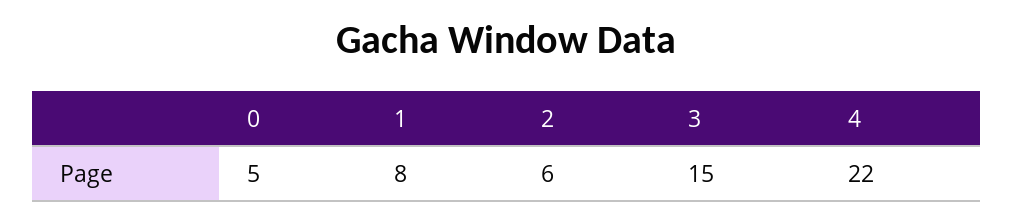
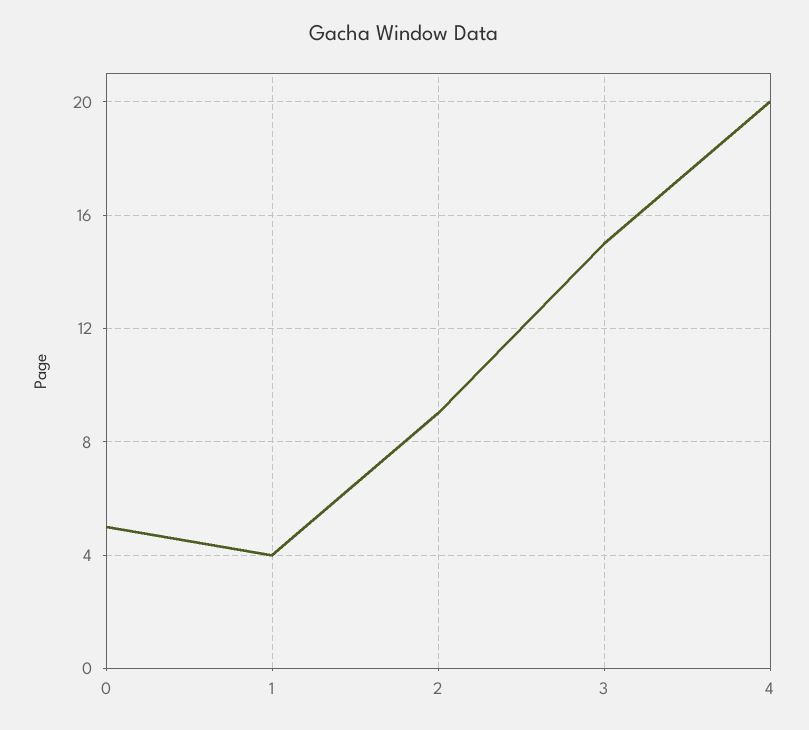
  {
    "0": 5,
-   "1": 8,
+   "1": 4,
-   "2": 6,
+   "2": 9,
    "3": 15,
-   "4": 22
+   "4": 20
  }

